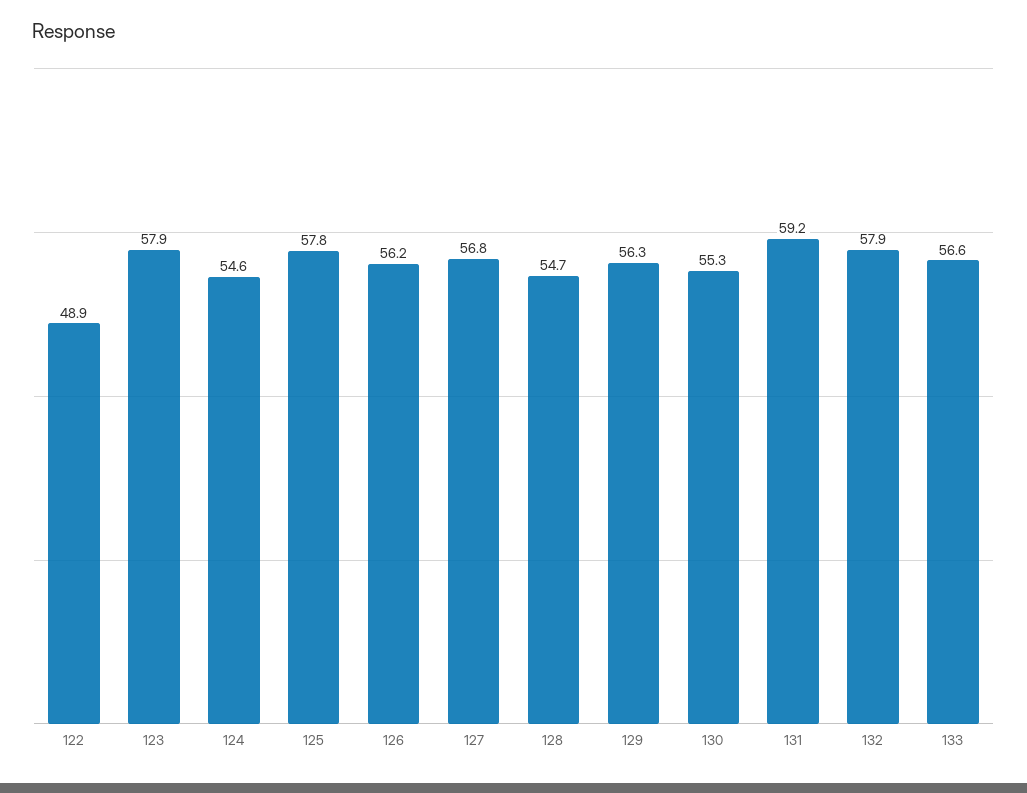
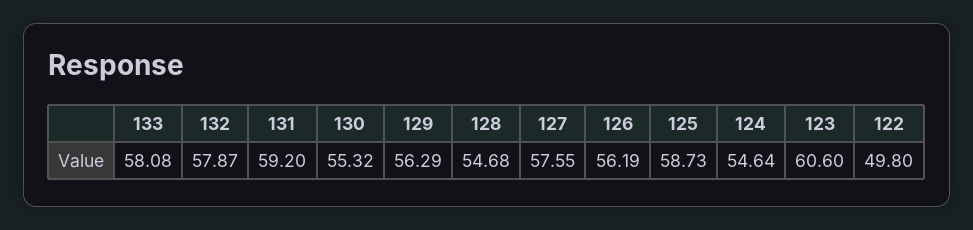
  {
-   "122": 48.9,
+   "122": 49.8,
-   "123": 57.9,
+   "123": 60.6,
    "124": 54.64,
-   "125": 57.8,
+   "125": 58.73,
    "126": 56.19,
-   "127": 56.8,
+   "127": 57.55,
    "128": 54.68,
    "129": 56.29,
    "130": 55.32,
    "131": 59.2,
    "132": 57.87,
-   "133": 56.6
+   "133": 58.08
  }

